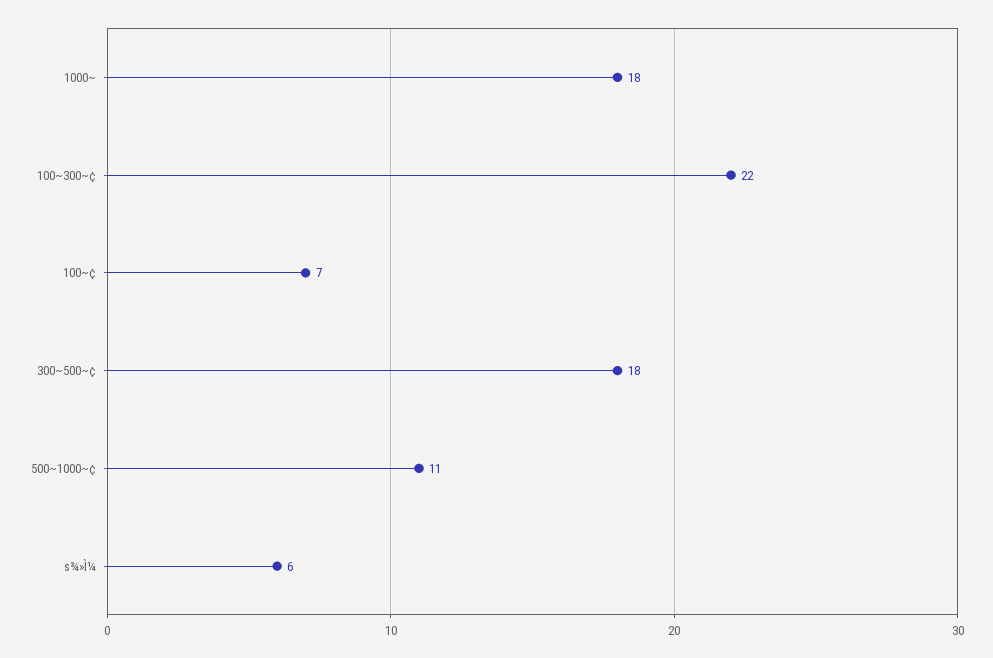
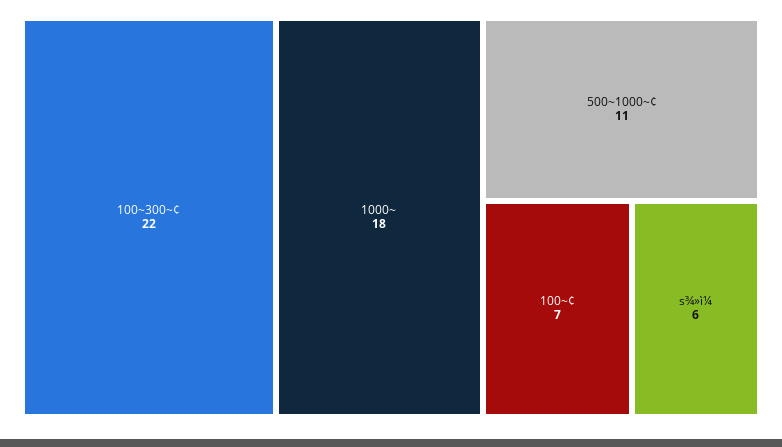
  {
    "1000~": 18,
    "100~300~¢": 22,
    "100~¢": 7,
-   "300~500~¢": 18,
    "500~1000~¢": 11,
    "s¾»Ì¼": 6
  }

